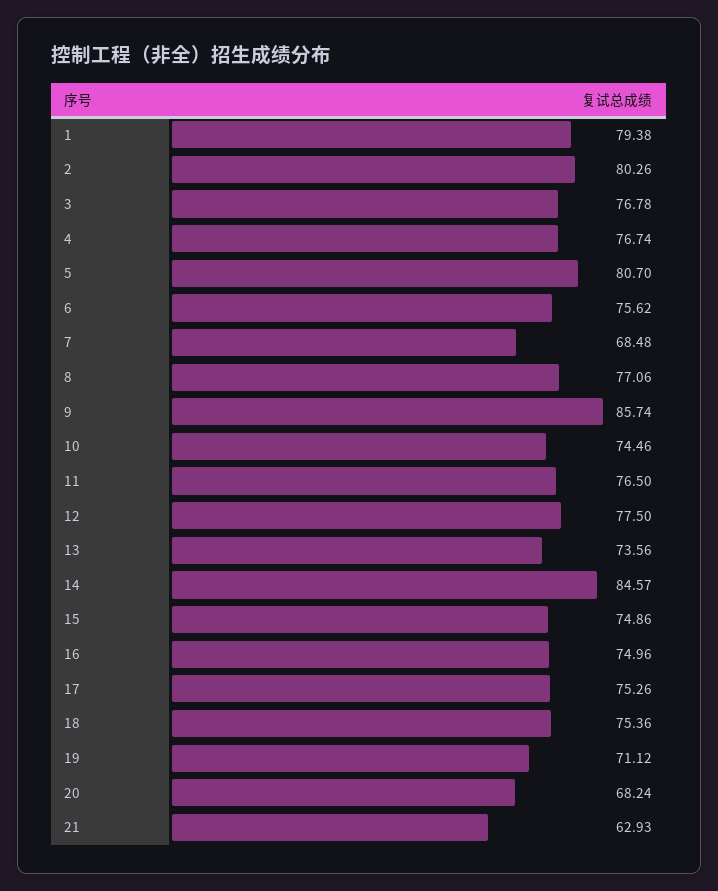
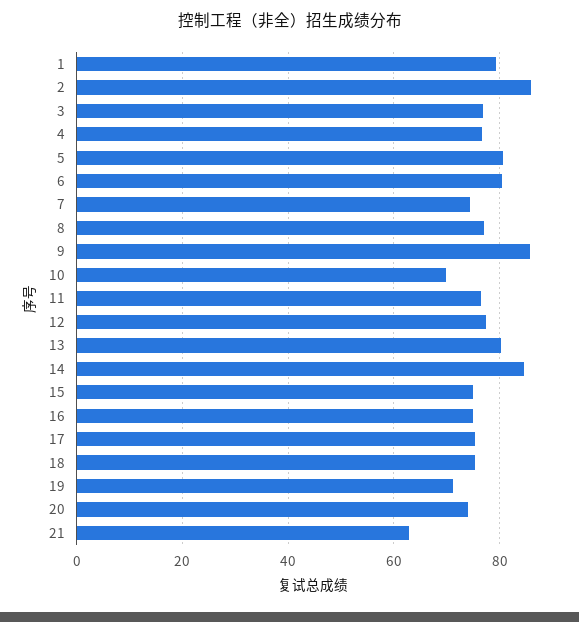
  {
    "1": 79.38,
-   "2": 80.26,
+   "2": 86,
    "3": 76.78,
    "4": 76.74,
    "5": 80.7,
-   "6": 75.62,
+   "6": 80,
-   "7": 68.48,
+   "7": 74,
    "8": 77.06,
    "9": 85.74,
-   "10": 74.46,
+   "10": 70,
    "11": 76.5,
    "12": 77.5,
-   "13": 73.56,
+   "13": 80,
    "14": 84.57,
    "15": 74.86,
    "16": 74.96,
    "17": 75.26,
    "18": 75.36,
    "19": 71.12,
-   "20": 68.24,
+   "20": 74,
    "21": 62.93
  }

